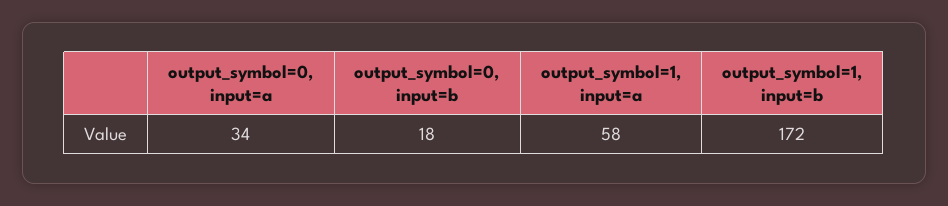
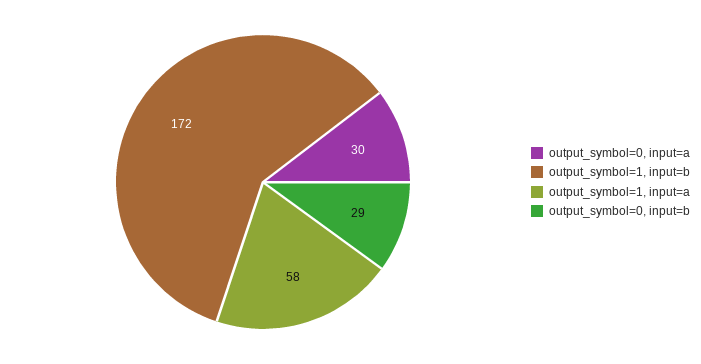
  {
-   "output_symbol=0, input=a": 34,
+   "output_symbol=0, input=a": 30,
-   "output_symbol=0, input=b": 18,
+   "output_symbol=0, input=b": 29,
    "output_symbol=1, input=a": 58,
    "output_symbol=1, input=b": 172
  }

